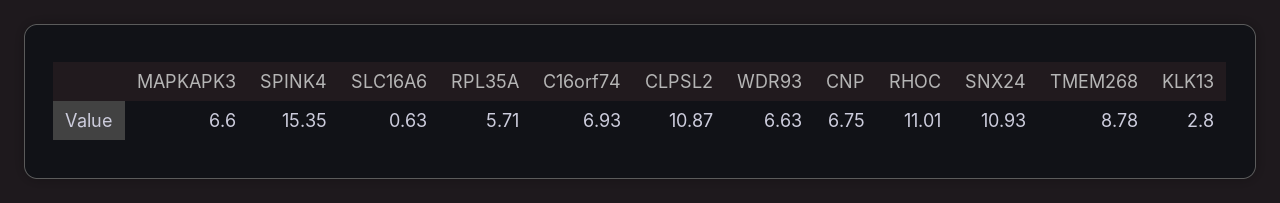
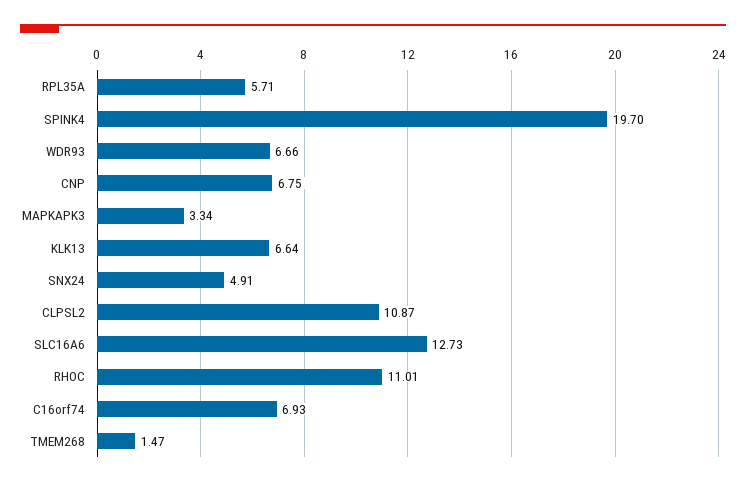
  {
-   "MAPKAPK3": 6.6,
+   "MAPKAPK3": 3.34,
-   "SPINK4": 15.35,
+   "SPINK4": 19.7,
-   "SLC16A6": 0.63,
+   "SLC16A6": 12.73,
    "RPL35A": 5.71,
    "C16orf74": 6.93,
    "CLPSL2": 10.87,
-   "WDR93": 6.63,
+   "WDR93": 6.66,
    "CNP": 6.75,
    "RHOC": 11.01,
-   "SNX24": 10.93,
+   "SNX24": 4.91,
-   "TMEM268": 8.78,
+   "TMEM268": 1.47,
-   "KLK13": 2.8
+   "KLK13": 6.64
  }

